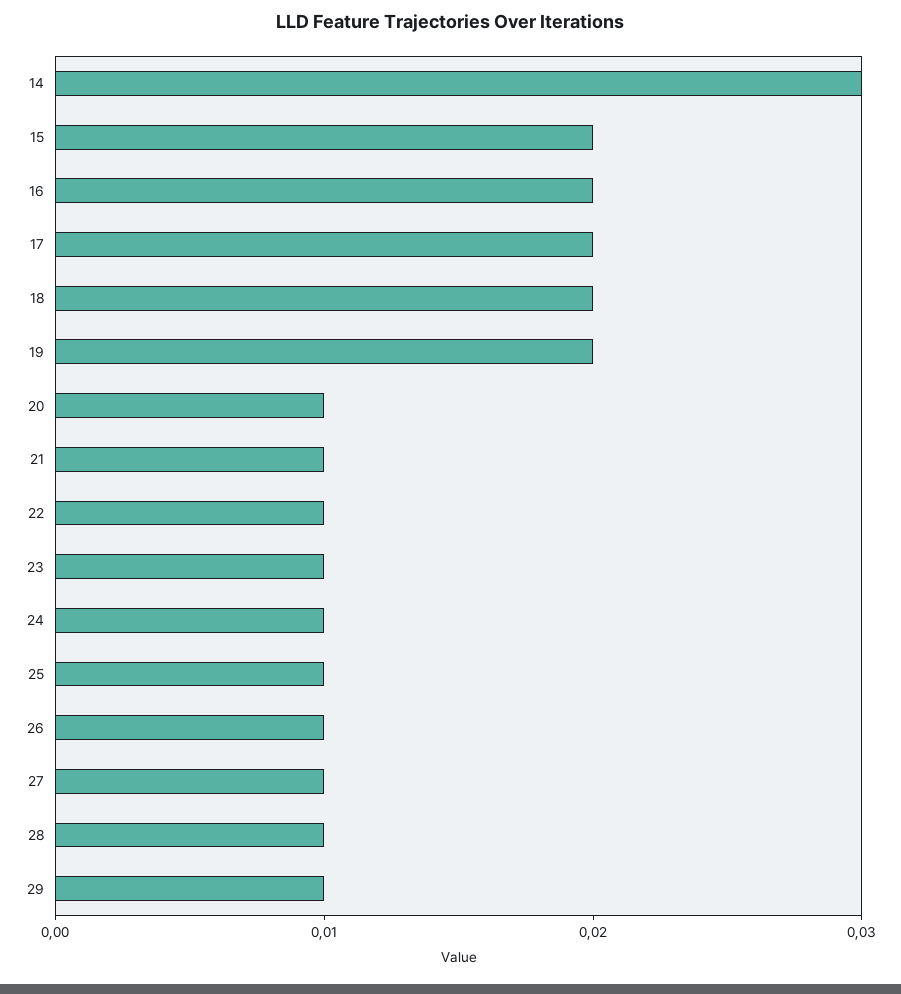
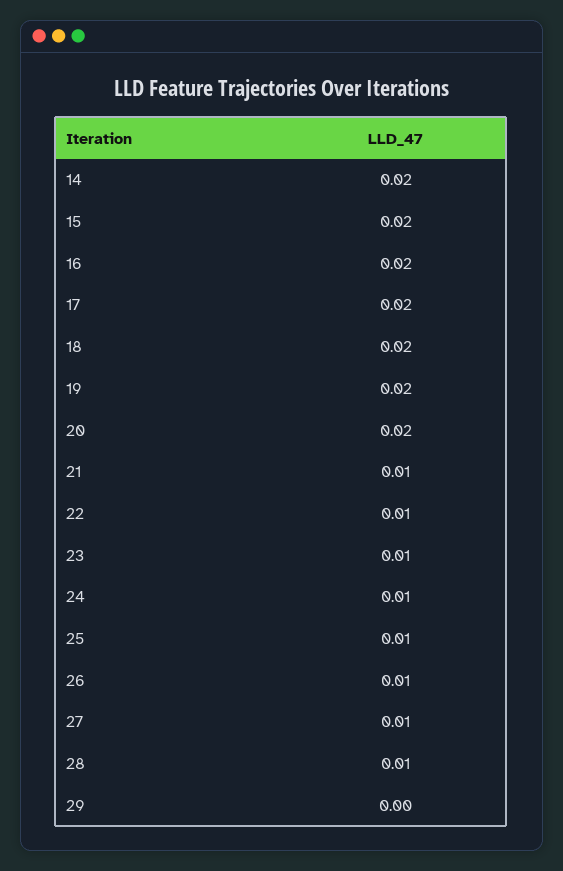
  {
-   "14": 0.03,
+   "14": 0.02,
    "15": 0.02,
    "16": 0.02,
    "17": 0.02,
    "18": 0.02,
    "19": 0.02,
-   "20": 0.01,
+   "20": 0.02,
    "21": 0.01,
    "22": 0.01,
    "23": 0.01,
    "24": 0.01,
    "25": 0.01,
    "26": 0.01,
    "27": 0.01,
    "28": 0.01,
-   "29": 0.01
+   "29": 0
  }

